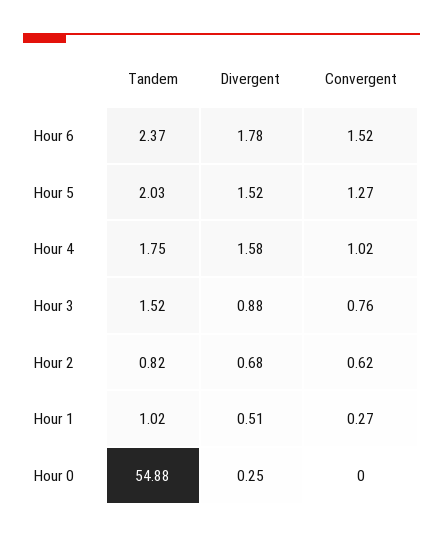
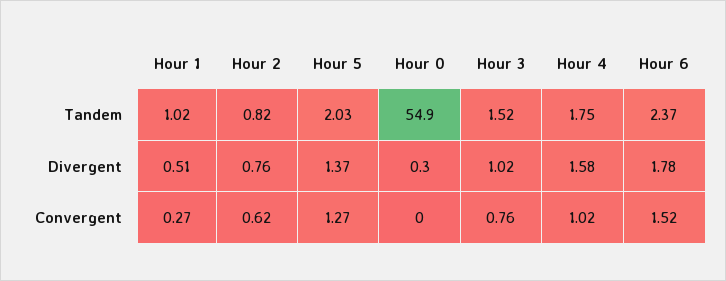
  {
    "Tandem": {
      "Hour 6": 2.37,
      "Hour 5": 2.03,
      "Hour 4": 1.75,
      "Hour 3": 1.52,
      "Hour 2": 0.82,
      "Hour 1": 1.02,
      "Hour 0": 54.88
    },
    "Divergent": {
      "Hour 6": 1.78,
-     "Hour 5": 1.52,
+     "Hour 5": 1.37,
      "Hour 4": 1.58,
-     "Hour 3": 0.88,
+     "Hour 3": 1.02,
-     "Hour 2": 0.68,
+     "Hour 2": 0.76,
      "Hour 1": 0.51,
      "Hour 0": 0.25
    },
    "Convergent": {
      "Hour 6": 1.52,
      "Hour 5": 1.27,
      "Hour 4": 1.02,
      "Hour 3": 0.76,
      "Hour 2": 0.62,
      "Hour 1": 0.27,
      "Hour 0": 0
    }
  }

